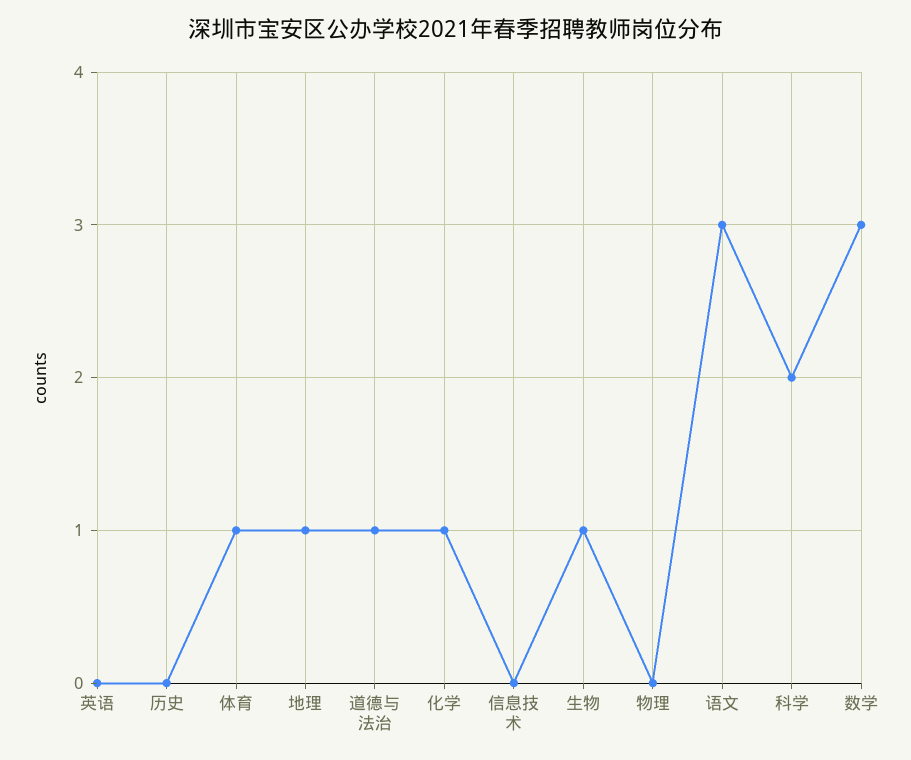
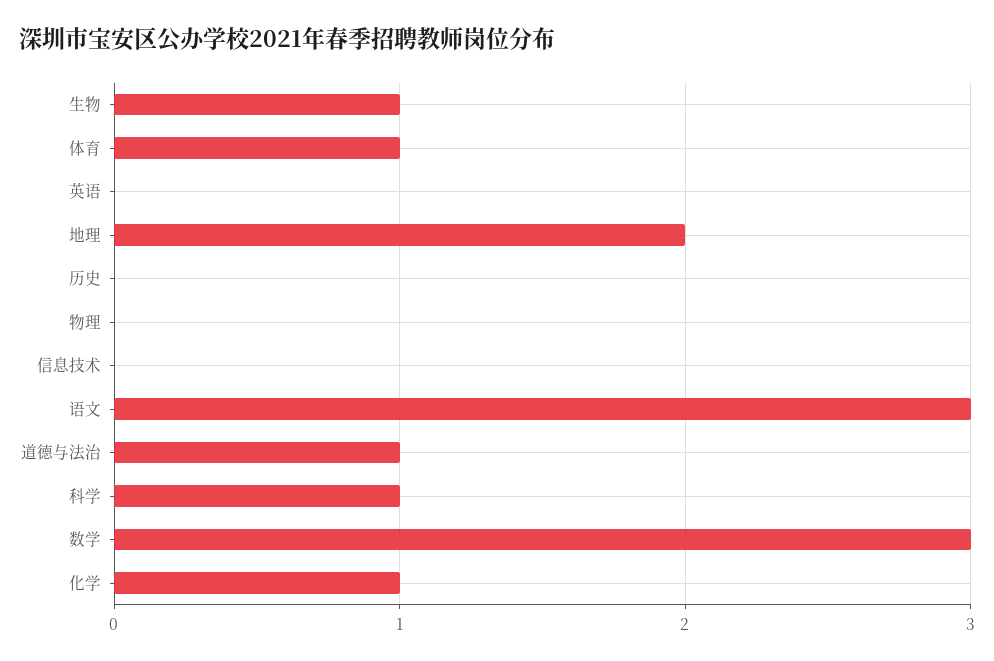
  {
    "英语": 0,
    "历史": 0,
    "体育": 1,
-   "地理": 1,
+   "地理": 2,
    "道德与法治": 1,
    "化学": 1,
    "信息技术": 0,
    "生物": 1,
    "物理": 0,
    "语文": 3,
-   "科学": 2,
+   "科学": 1,
    "数学": 3
  }

